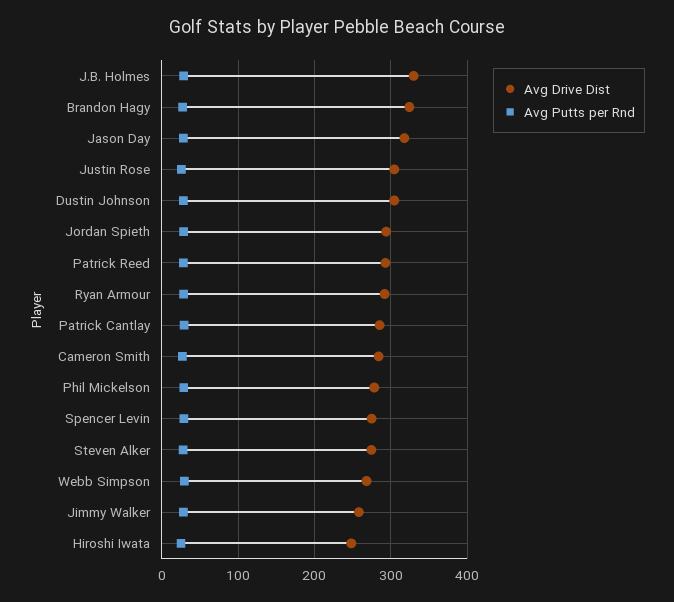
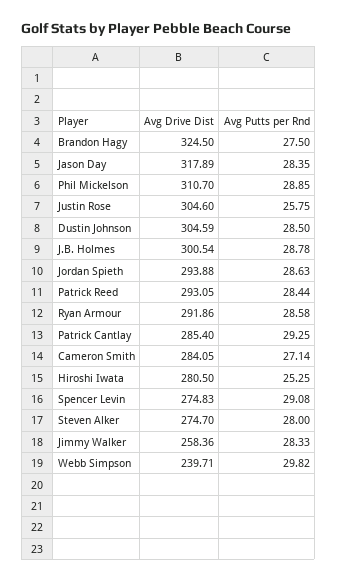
  {
    "Avg Drive Dist": {
-     "J.B. Holmes": 330,
+     "J.B. Holmes": 300.54,
      "Brandon Hagy": 324.5,
      "Jason Day": 317.89,
      "Justin Rose": 304.6,
      "Dustin Johnson": 304.59,
      "Jordan Spieth": 293.88,
      "Patrick Reed": 293.05,
      "Ryan Armour": 291.86,
      "Patrick Cantlay": 285.4,
      "Cameron Smith": 284.05,
-     "Phil Mickelson": 280,
+     "Phil Mickelson": 310.7,
      "Spencer Levin": 274.83,
      "Steven Alker": 274.7,
-     "Webb Simpson": 270,
+     "Webb Simpson": 239.71,
      "Jimmy Walker": 258.36,
-     "Hiroshi Iwata": 250
+     "Hiroshi Iwata": 280.5
    },
    "Avg Putts per Rnd": {
      "J.B. Holmes": 28.78,
      "Brandon Hagy": 27.5,
      "Jason Day": 28.35,
      "Justin Rose": 25.75,
      "Dustin Johnson": 28.5,
      "Jordan Spieth": 28.63,
      "Patrick Reed": 28.44,
      "Ryan Armour": 28.58,
      "Patrick Cantlay": 29.25,
      "Cameron Smith": 27.14,
      "Phil Mickelson": 28.85,
      "Spencer Levin": 29.08,
      "Steven Alker": 28,
      "Webb Simpson": 29.82,
      "Jimmy Walker": 28.33,
      "Hiroshi Iwata": 25.25
    }
  }

